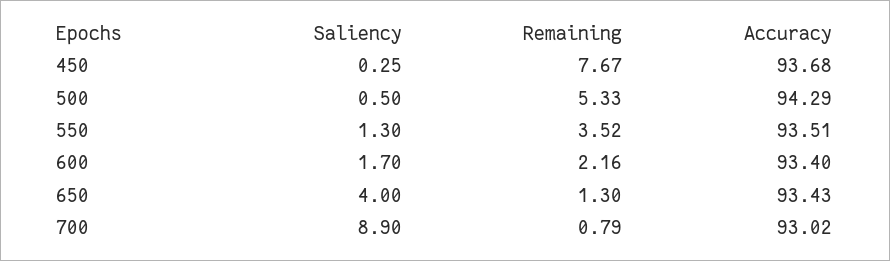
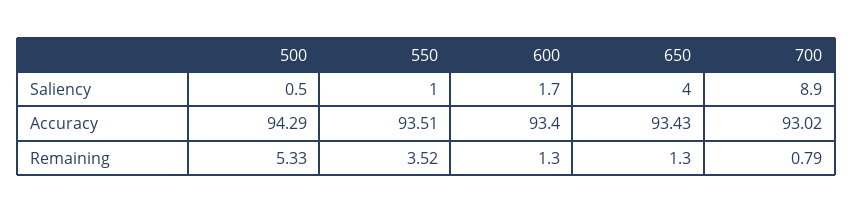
  {
    "Saliency": {
-     "450": 0.25,
      "500": 0.5,
-     "550": 1.3,
+     "550": 1,
      "600": 1.7,
      "650": 4,
      "700": 8.9
    },
    "Remaining": {
-     "450": 7.67,
      "500": 5.33,
      "550": 3.52,
-     "600": 2.16,
+     "600": 1.3,
      "650": 1.3,
      "700": 0.79
    },
    "Accuracy": {
-     "450": 93.68,
      "500": 94.29,
      "550": 93.51,
      "600": 93.4,
      "650": 93.43,
      "700": 93.02
    }
  }

